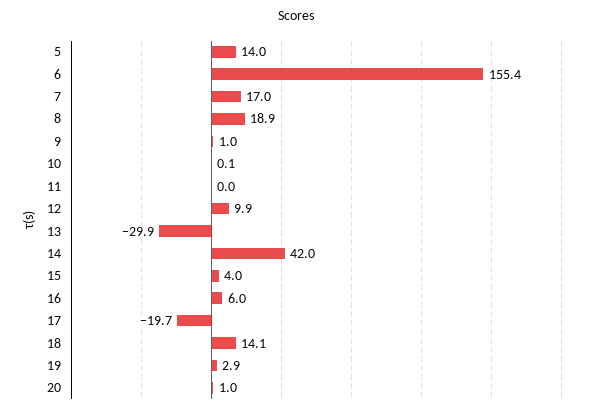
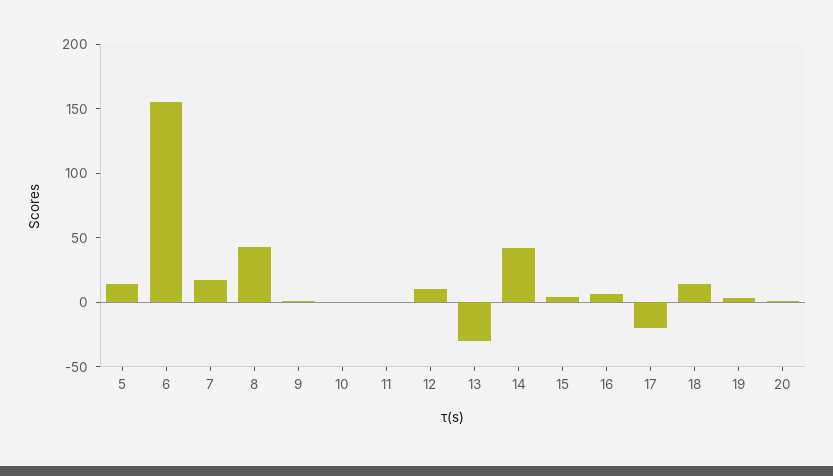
  {
    "5": 14,
    "6": 155.4,
    "7": 17,
-   "8": 18.9,
+   "8": 40,
    "9": 1,
    "10": 0.1,
    "11": 0,
    "12": 9.9,
    "13": -29.9,
    "14": 42,
    "15": 4,
    "16": 6,
    "17": -19.7,
    "18": 14.1,
    "19": 2.9,
    "20": 1
  }

